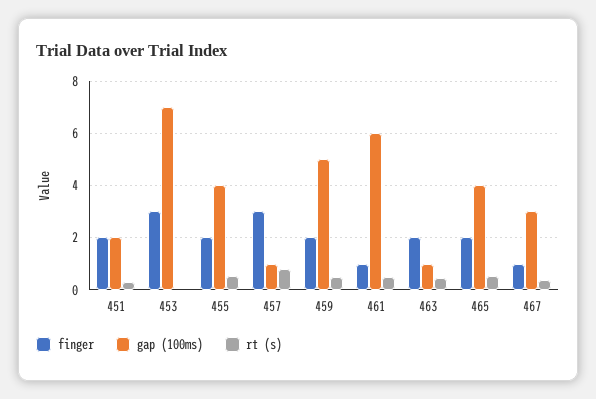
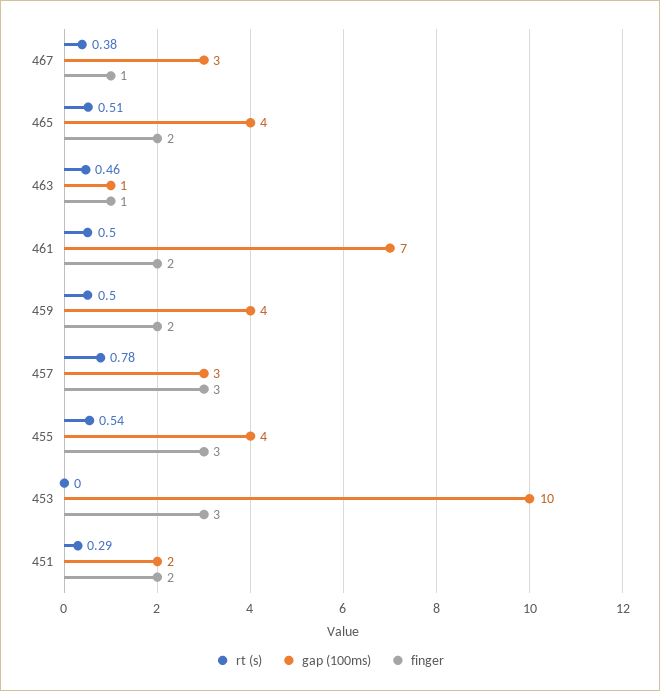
  {
    "finger": {
      "451": 2,
      "453": 3,
-     "455": 2,
+     "455": 3,
      "457": 3,
      "459": 2,
-     "461": 1,
+     "461": 2,
-     "463": 2,
+     "463": 1,
      "465": 2,
      "467": 1
    },
    "gap (100ms)": {
      "451": 2,
-     "453": 7,
+     "453": 10,
      "455": 4,
-     "457": 1,
+     "457": 3,
-     "459": 5,
+     "459": 4,
-     "461": 6,
+     "461": 7,
      "463": 1,
      "465": 4,
      "467": 3
    },
    "rt (s)": {
      "451": 0.29,
      "453": 0,
      "455": 0.54,
      "457": 0.78,
      "459": 0.5,
      "461": 0.5,
      "463": 0.46,
      "465": 0.51,
      "467": 0.38
    }
  }

